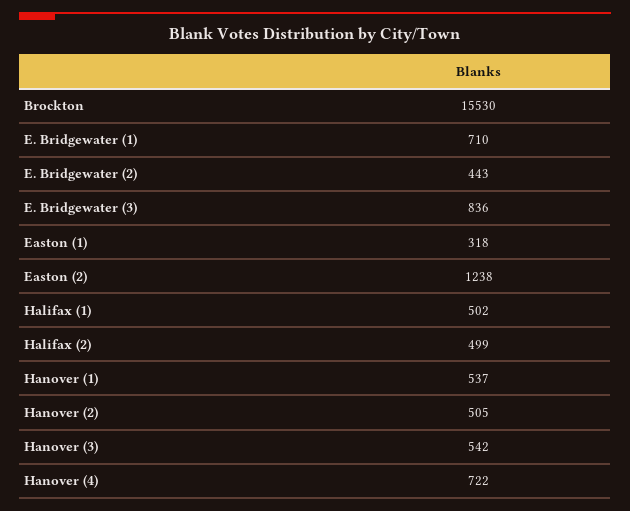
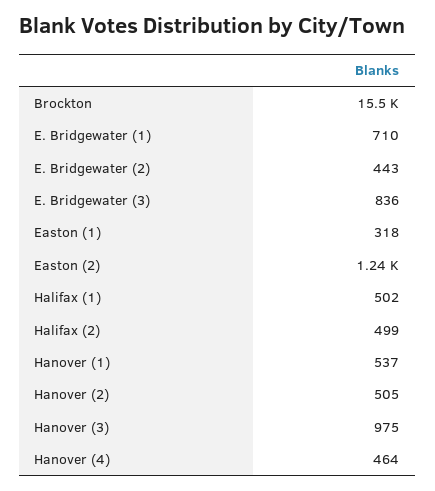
  {
    "Brockton": 15530,
    "E. Bridgewater (1)": 710,
    "E. Bridgewater (2)": 443,
    "E. Bridgewater (3)": 836,
    "Easton (1)": 318,
    "Easton (2)": 1238,
    "Halifax (1)": 502,
    "Halifax (2)": 499,
    "Hanover (1)": 537,
    "Hanover (2)": 505,
-   "Hanover (3)": 542,
+   "Hanover (3)": 975,
-   "Hanover (4)": 722
+   "Hanover (4)": 464
  }

